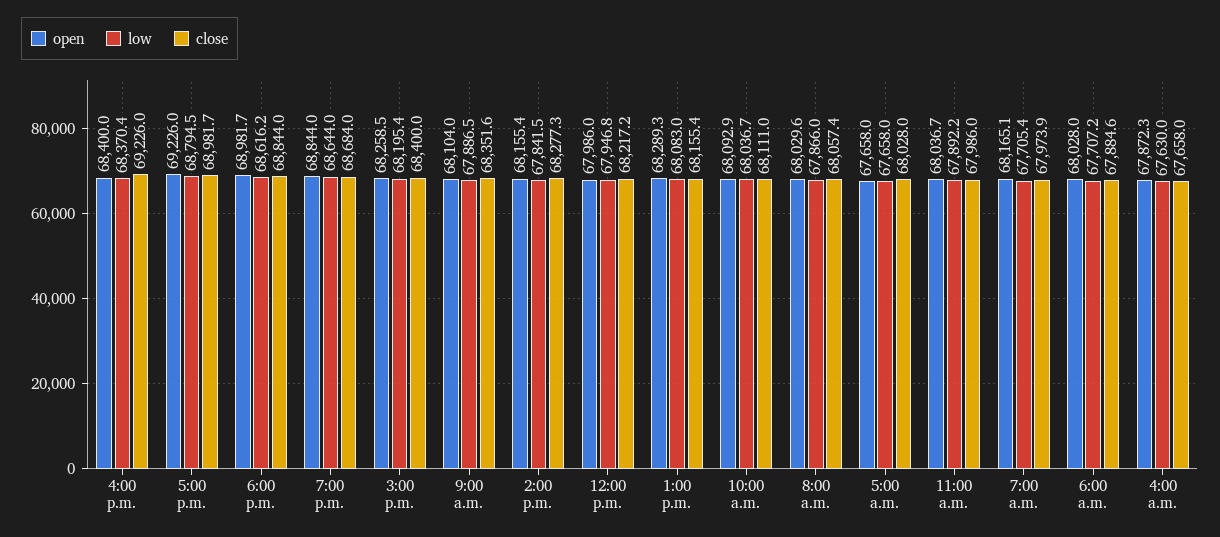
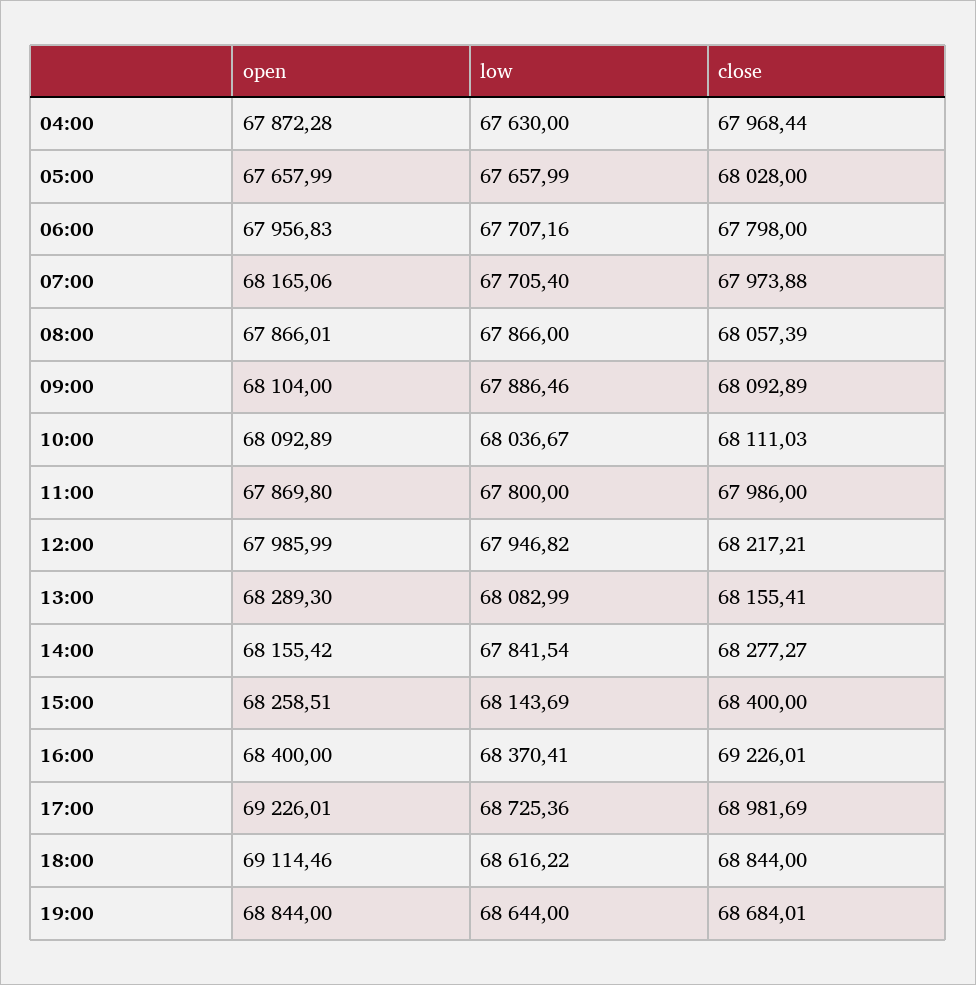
  {
    "open": {
      "4:00 p.m.": 68400,
      "5:00 p.m.": 69226.01,
-     "6:00 p.m.": 68981.7,
+     "6:00 p.m.": 69114.46,
      "7:00 p.m.": 68844,
      "3:00 p.m.": 68258.51,
      "9:00 a.m.": 68104,
      "2:00 p.m.": 68155.42,
      "12:00 p.m.": 67985.99,
      "1:00 p.m.": 68289.3,
      "10:00 a.m.": 68092.89,
-     "8:00 a.m.": 68029.6,
+     "8:00 a.m.": 67866.01,
      "5:00 a.m.": 67657.99,
-     "11:00 a.m.": 68036.7,
+     "11:00 a.m.": 67869.8,
      "7:00 a.m.": 68165.06,
-     "6:00 a.m.": 68028,
+     "6:00 a.m.": 67956.83,
      "4:00 a.m.": 67872.28
    },
    "low": {
      "4:00 p.m.": 68370.41,
-     "5:00 p.m.": 68794.5,
+     "5:00 p.m.": 68725.36,
      "6:00 p.m.": 68616.22,
      "7:00 p.m.": 68644,
-     "3:00 p.m.": 68195.4,
+     "3:00 p.m.": 68143.69,
      "9:00 a.m.": 67886.46,
      "2:00 p.m.": 67841.54,
      "12:00 p.m.": 67946.82,
      "1:00 p.m.": 68082.99,
      "10:00 a.m.": 68036.67,
      "8:00 a.m.": 67866,
      "5:00 a.m.": 67657.99,
-     "11:00 a.m.": 67892.2,
+     "11:00 a.m.": 67800,
      "7:00 a.m.": 67705.4,
      "6:00 a.m.": 67707.16,
      "4:00 a.m.": 67630
    },
    "close": {
      "4:00 p.m.": 69226.01,
      "5:00 p.m.": 68981.69,
      "6:00 p.m.": 68844,
      "7:00 p.m.": 68684.01,
      "3:00 p.m.": 68400,
-     "9:00 a.m.": 68351.6,
+     "9:00 a.m.": 68092.89,
      "2:00 p.m.": 68277.27,
      "12:00 p.m.": 68217.21,
      "1:00 p.m.": 68155.41,
      "10:00 a.m.": 68111.03,
      "8:00 a.m.": 68057.39,
      "5:00 a.m.": 68028,
      "11:00 a.m.": 67986,
      "7:00 a.m.": 67973.88,
-     "6:00 a.m.": 67884.6,
+     "6:00 a.m.": 67798,
-     "4:00 a.m.": 67658
+     "4:00 a.m.": 67968.44
    }
  }

